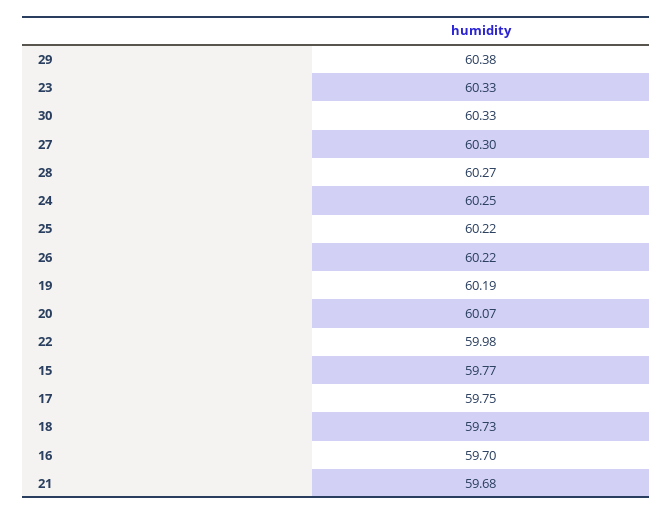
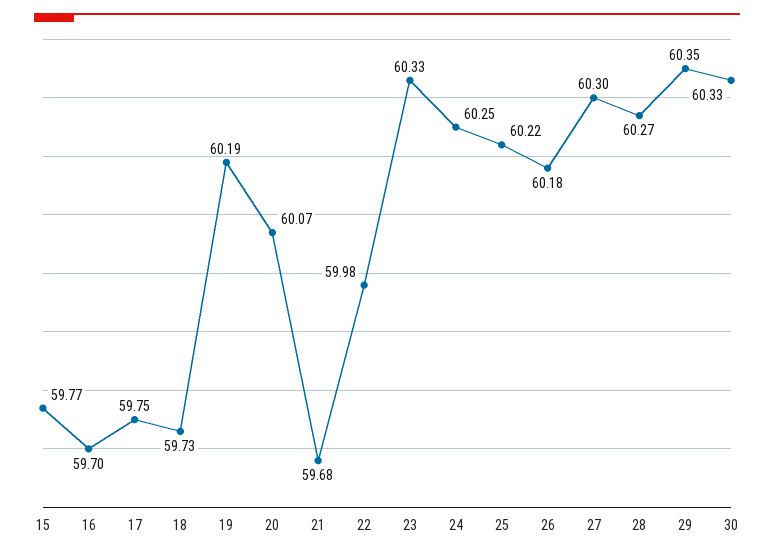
  {
-   "29": 60.38,
+   "29": 60.35,
    "23": 60.33,
    "30": 60.33,
    "27": 60.3,
    "28": 60.27,
    "24": 60.25,
    "25": 60.22,
-   "26": 60.22,
+   "26": 60.18,
    "19": 60.19,
    "20": 60.07,
    "22": 59.98,
    "15": 59.77,
    "17": 59.75,
    "18": 59.73,
    "16": 59.7,
    "21": 59.68
  }

